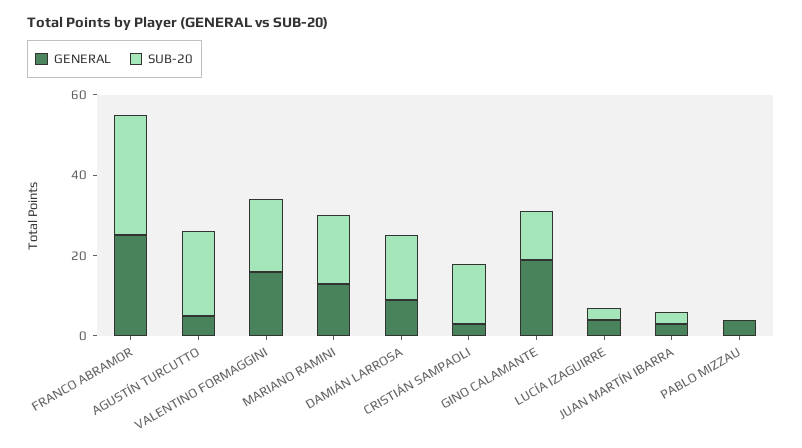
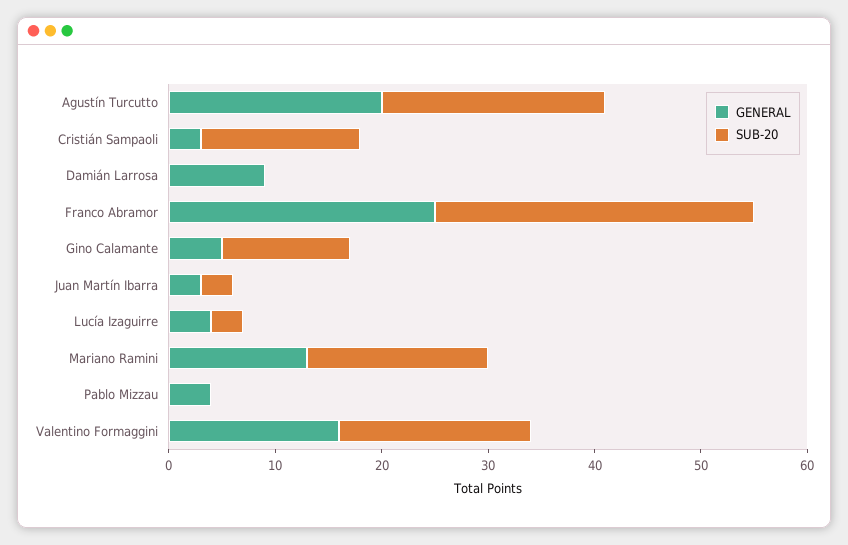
  {
    "GENERAL": {
      "FRANCO ABRAMOR": 25,
-     "AGUSTÍN TURCUTTO": 5,
+     "AGUSTÍN TURCUTTO": 20,
      "VALENTINO FORMAGGINI": 16,
      "MARIANO RAMINI": 13,
      "DAMIÁN LARROSA": 9,
      "CRISTIÁN SAMPAOLI": 3,
-     "GINO CALAMANTE": 20,
+     "GINO CALAMANTE": 5,
      "LUCÍA IZAGUIRRE": 4,
      "JUAN MARTÍN IBARRA": 3,
      "PABLO MIZZAU": 4
    },
    "SUB-20": {
      "FRANCO ABRAMOR": 30,
      "AGUSTÍN TURCUTTO": 21,
      "VALENTINO FORMAGGINI": 18,
      "MARIANO RAMINI": 17,
-     "DAMIÁN LARROSA": 15,
+     "DAMIÁN LARROSA": 0,
      "CRISTIÁN SAMPAOLI": 15,
      "GINO CALAMANTE": 12,
      "LUCÍA IZAGUIRRE": 3,
      "JUAN MARTÍN IBARRA": 3,
      "PABLO MIZZAU": 0
    }
  }

